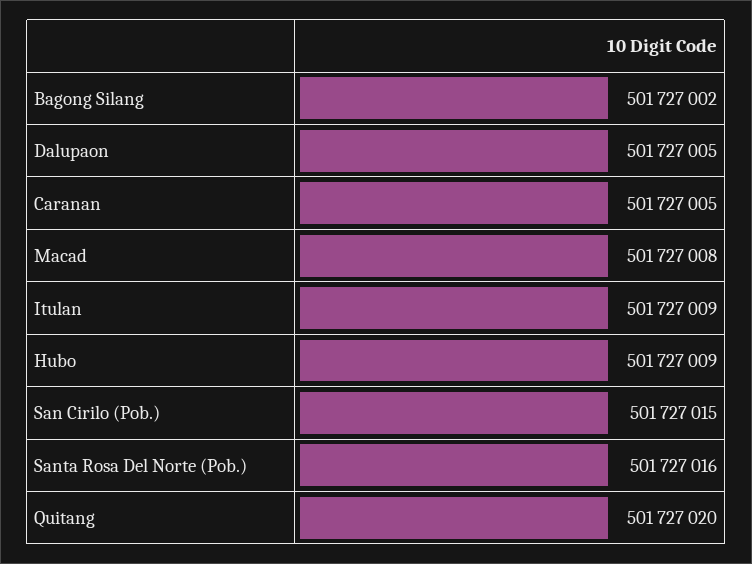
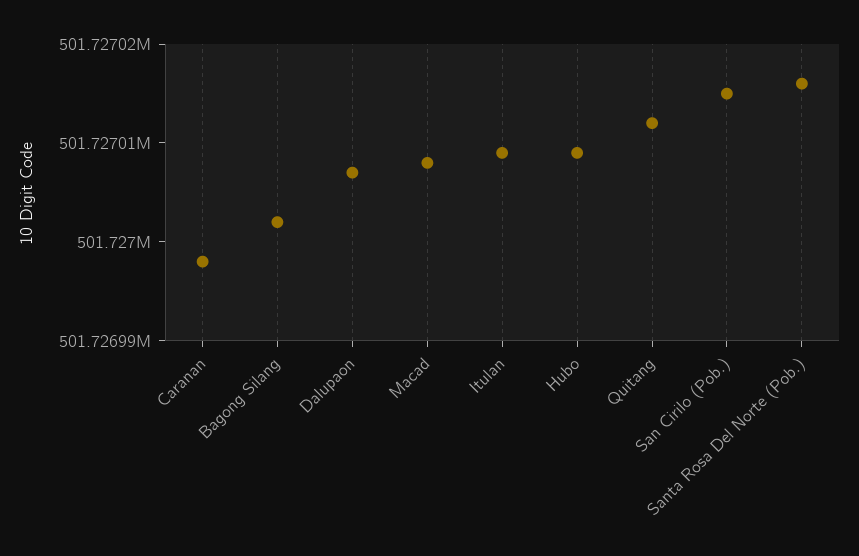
  {
    "Bagong Silang": 501727002,
-   "Dalupaon": 501727005,
+   "Dalupaon": 501727007,
-   "Caranan": 501727005,
+   "Caranan": 501726998,
    "Macad": 501727008,
    "Itulan": 501727009,
    "Hubo": 501727009,
    "San Cirilo (Pob.)": 501727015,
    "Santa Rosa Del Norte (Pob.)": 501727016,
-   "Quitang": 501727020
+   "Quitang": 501727012
  }

